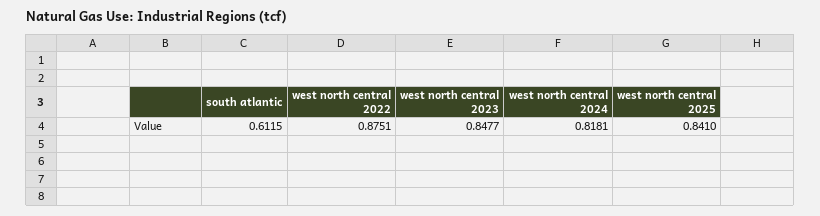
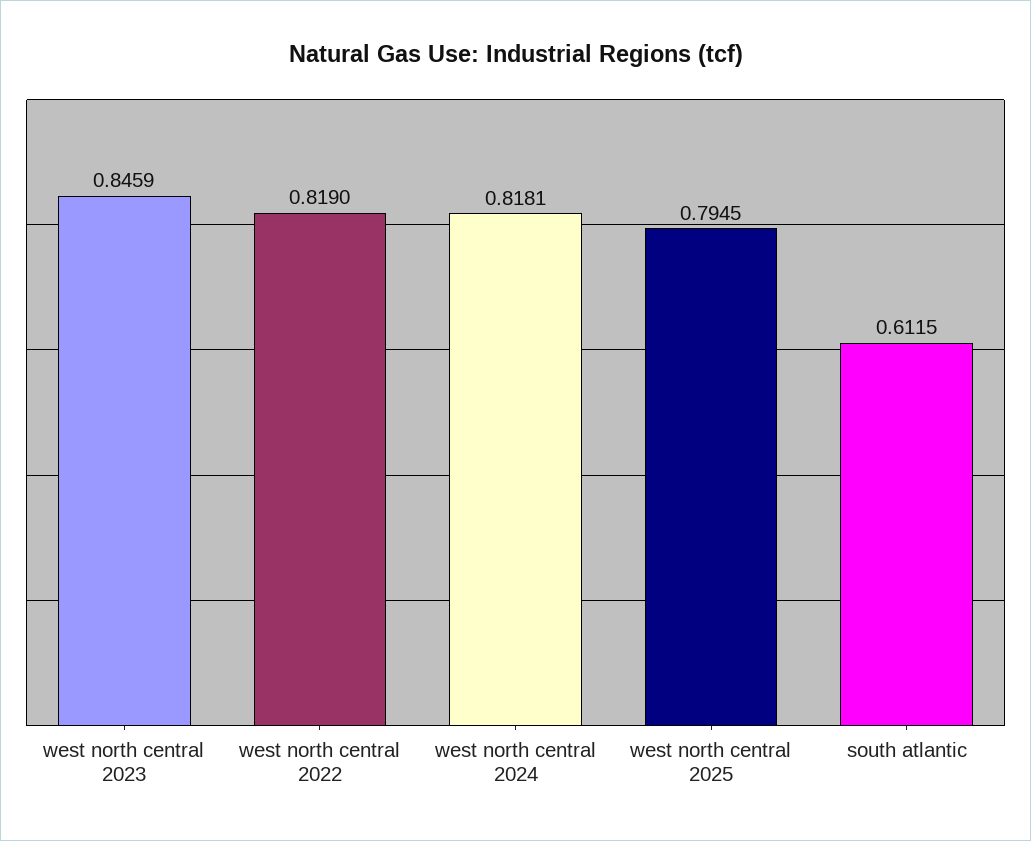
  {
    "south atlantic": 0.6115,
-   "west north central 2022": 0.8751,
+   "west north central 2022": 0.819,
-   "west north central 2023": 0.8477,
+   "west north central 2023": 0.8459,
    "west north central 2024": 0.8181,
-   "west north central 2025": 0.841
+   "west north central 2025": 0.7945
  }

